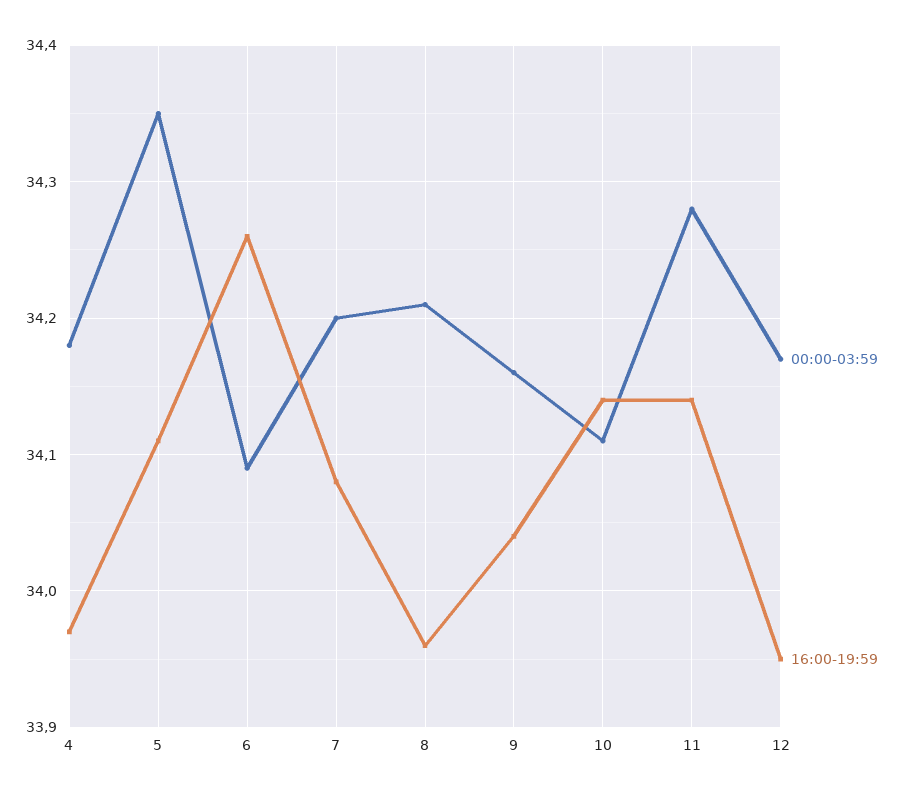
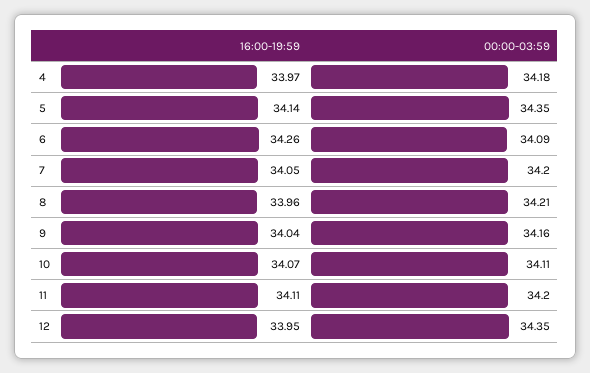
  {
    "00:00-03:59": {
      "4": 34.18,
      "5": 34.35,
      "6": 34.09,
      "7": 34.2,
      "8": 34.21,
      "9": 34.16,
      "10": 34.11,
-     "11": 34.28,
+     "11": 34.2,
-     "12": 34.17
+     "12": 34.35
    },
    "16:00-19:59": {
      "4": 33.97,
-     "5": 34.11,
+     "5": 34.14,
      "6": 34.26,
-     "7": 34.08,
+     "7": 34.05,
      "8": 33.96,
      "9": 34.04,
-     "10": 34.14,
+     "10": 34.07,
-     "11": 34.14,
+     "11": 34.11,
      "12": 33.95
    }
  }

